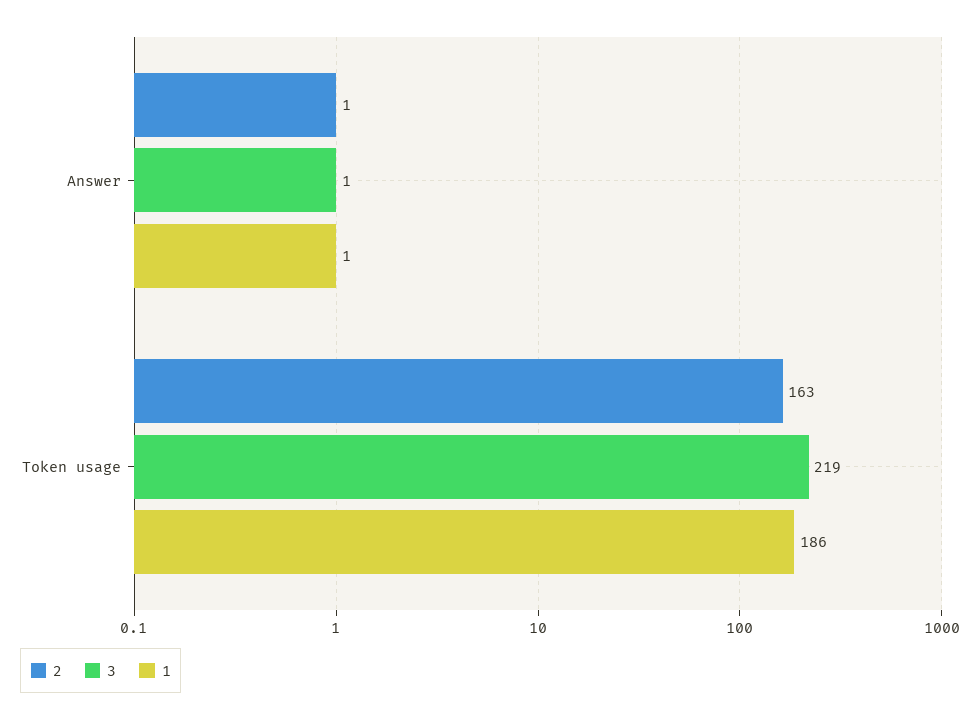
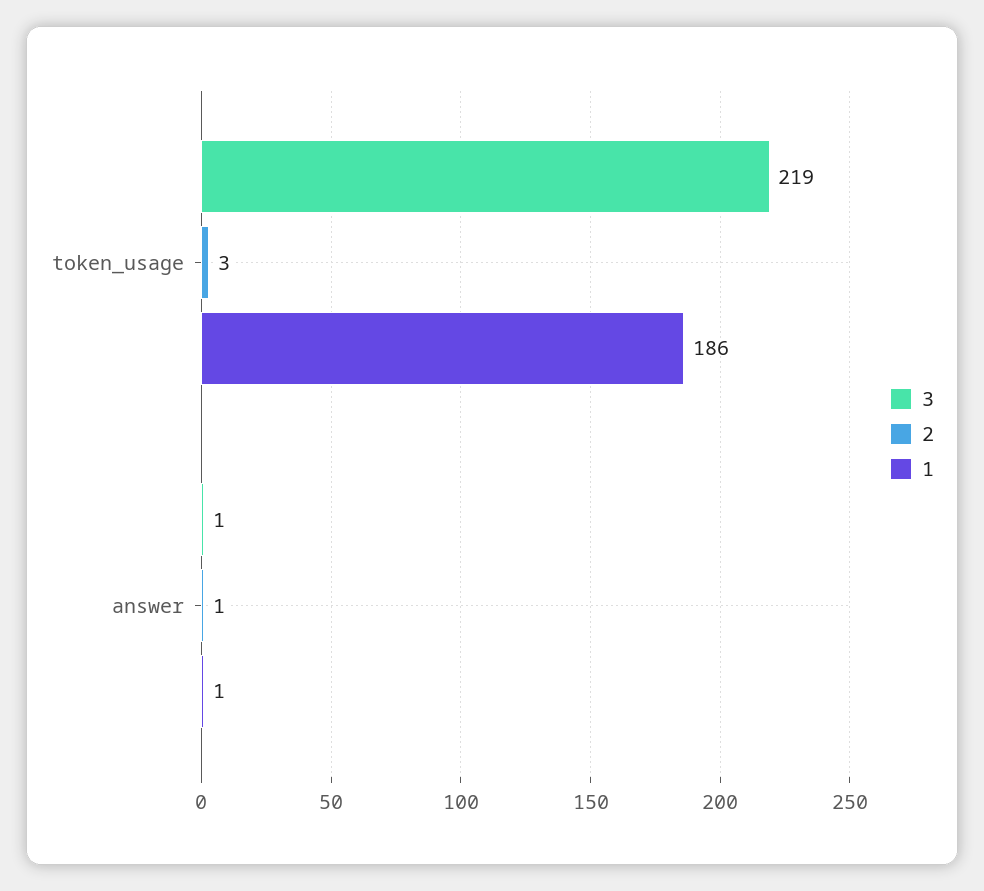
  {
    "2": {
      "Answer": 1,
-     "Token usage": 163
+     "Token usage": 3
    },
    "3": {
      "Answer": 1,
      "Token usage": 219
    },
    "1": {
      "Answer": 1,
      "Token usage": 186
    }
  }

